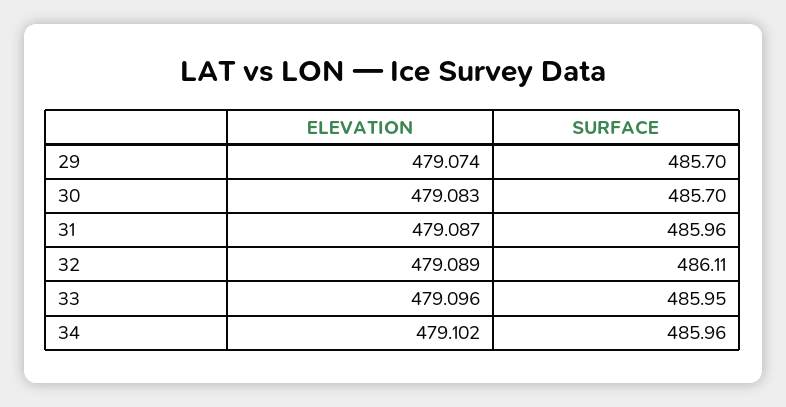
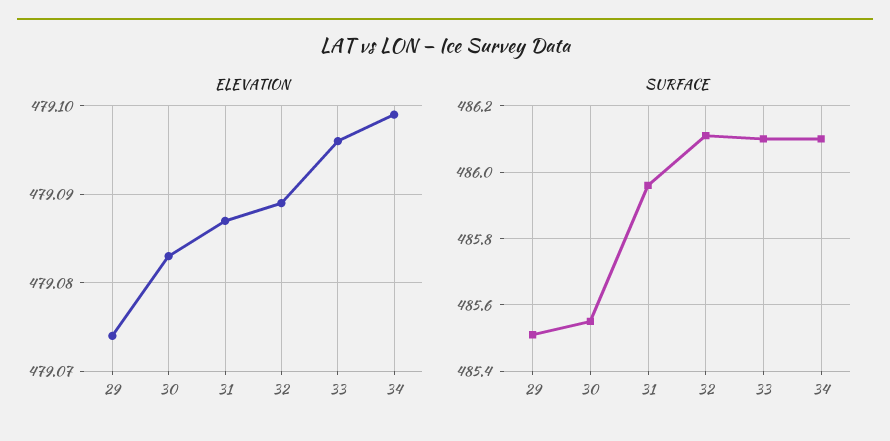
  {
    "ELEVATION": {
      "29": 479.074,
      "30": 479.083,
      "31": 479.087,
      "32": 479.089,
      "33": 479.096,
-     "34": 479.102
+     "34": 479.099
    },
    "SURFACE": {
-     "29": 485.7,
+     "29": 485.5,
-     "30": 485.7,
+     "30": 485.55,
      "31": 485.96,
      "32": 486.11,
-     "33": 485.95,
+     "33": 486.1,
-     "34": 485.96
+     "34": 486.1
    }
  }

